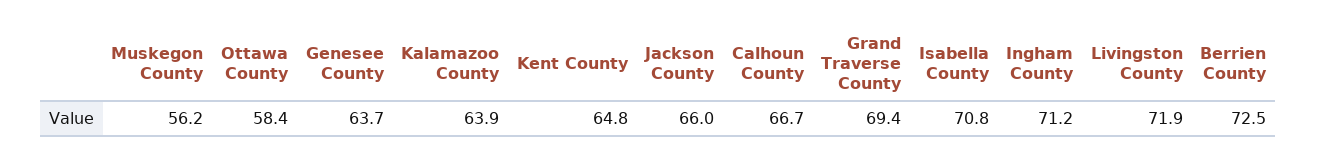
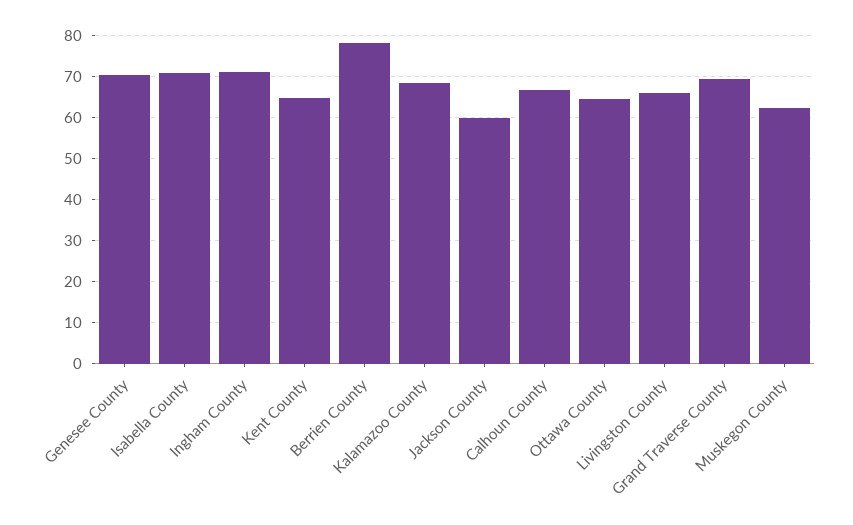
  {
-   "Muskegon County": 56.2,
+   "Muskegon County": 62,
-   "Ottawa County": 58.4,
+   "Ottawa County": 64,
-   "Genesee County": 63.7,
+   "Genesee County": 70,
-   "Kalamazoo County": 63.9,
+   "Kalamazoo County": 68,
    "Kent County": 64.8,
-   "Jackson County": 66,
+   "Jackson County": 60,
    "Calhoun County": 66.7,
    "Grand Traverse County": 69.4,
    "Isabella County": 70.8,
    "Ingham County": 71.2,
-   "Livingston County": 71.9,
+   "Livingston County": 66,
-   "Berrien County": 72.5
+   "Berrien County": 78
  }

